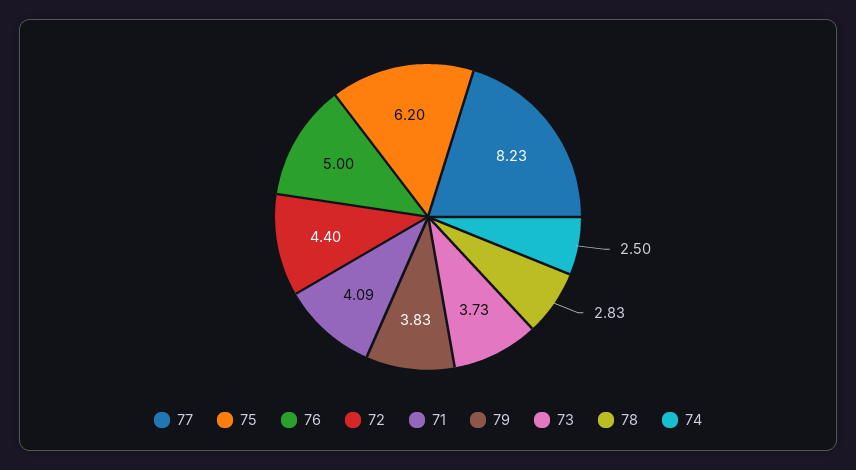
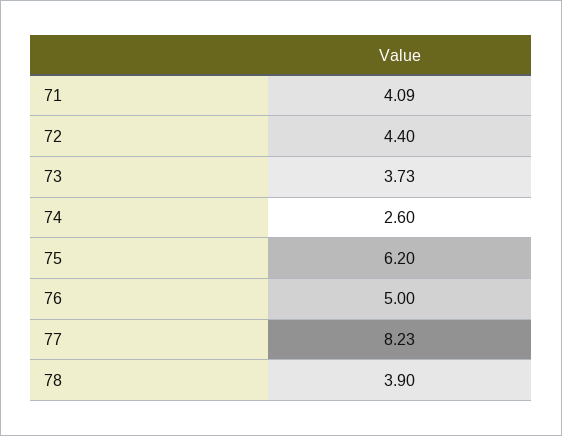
  {
    "77": 8.23,
    "75": 6.2,
    "76": 5,
    "72": 4.4,
    "71": 4.09,
-   "79": 3.83,
    "73": 3.73,
-   "78": 2.83,
+   "78": 3.9,
-   "74": 2.5
+   "74": 2.6
  }

